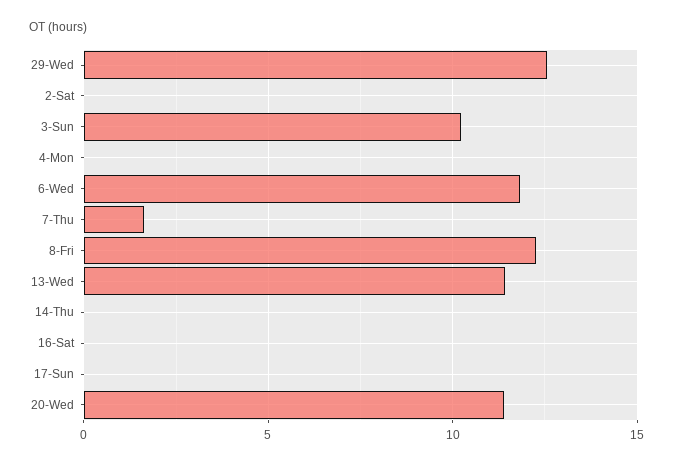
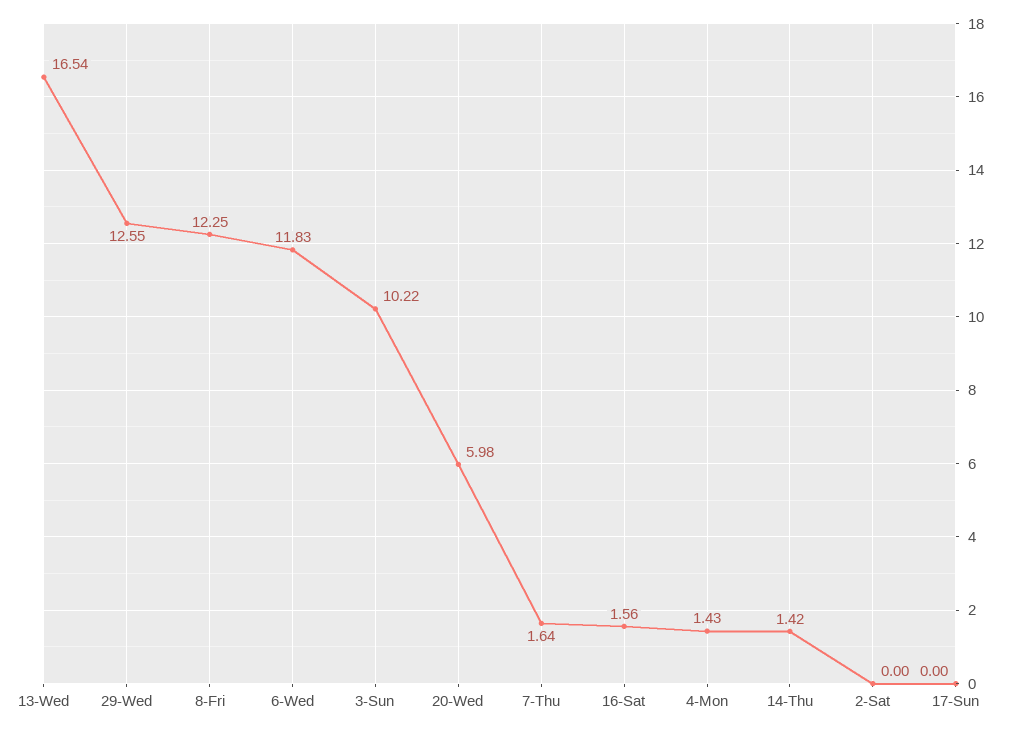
  {
    "29-Wed": 12.55,
    "2-Sat": 0,
    "3-Sun": 10.22,
-   "4-Mon": 0,
+   "4-Mon": 1.43,
    "6-Wed": 11.83,
    "7-Thu": 1.64,
    "8-Fri": 12.25,
-   "13-Wed": 11.5,
+   "13-Wed": 16.54,
-   "14-Thu": 0,
+   "14-Thu": 1.42,
-   "16-Sat": 0,
+   "16-Sat": 1.56,
    "17-Sun": 0,
-   "20-Wed": 11.5
+   "20-Wed": 5.98
  }

